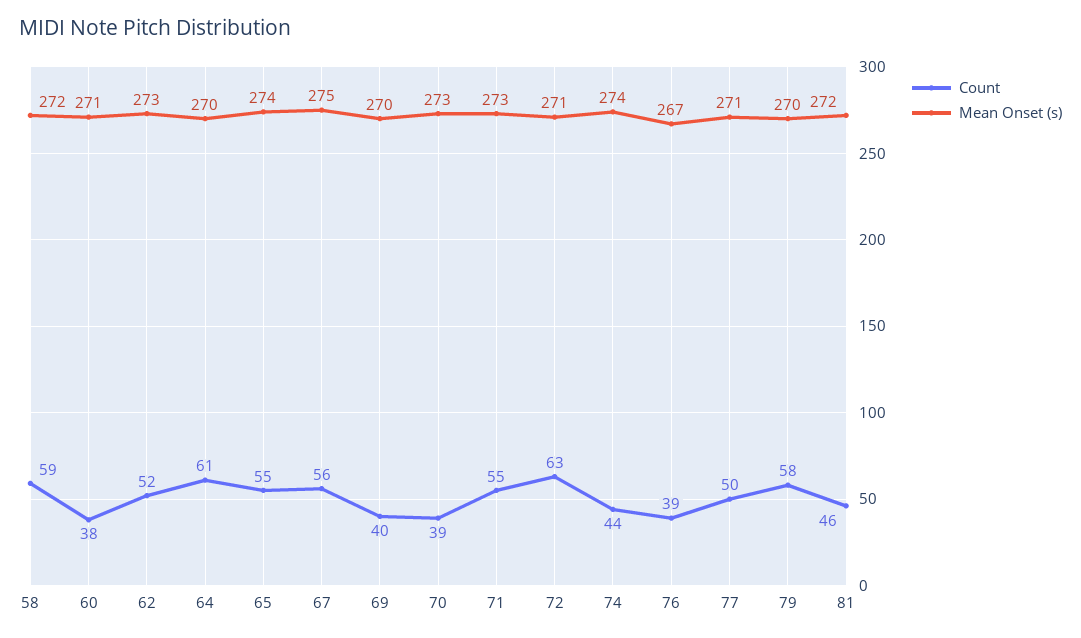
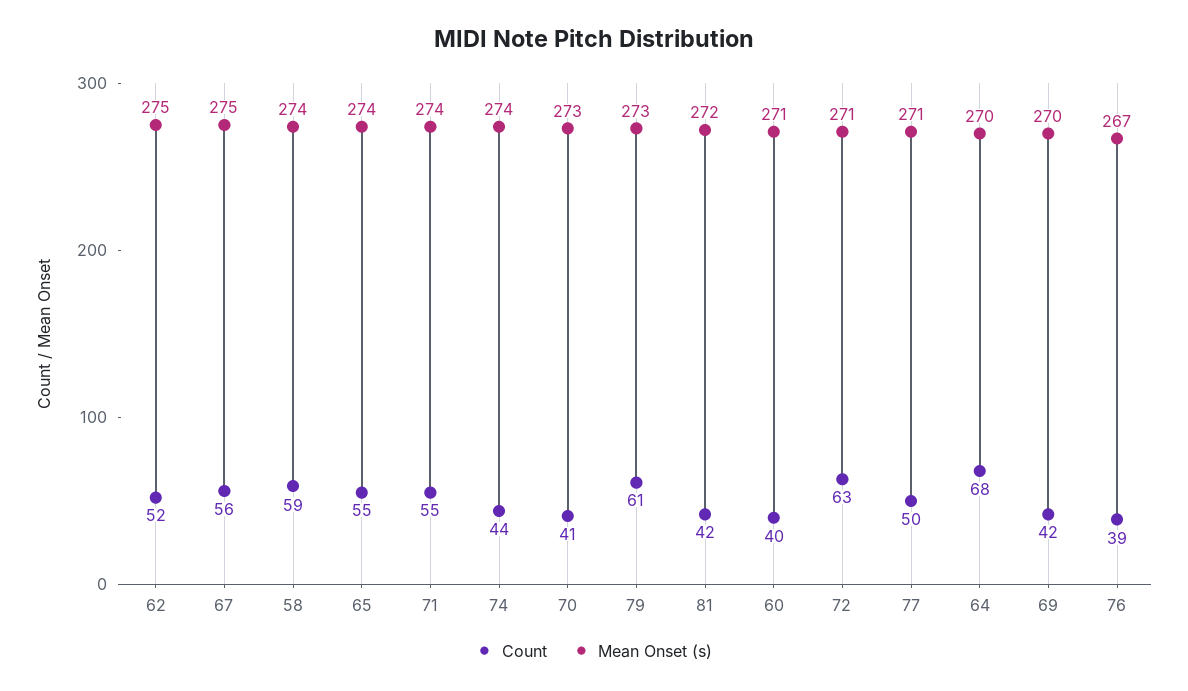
  {
    "Count": {
      "58": 59,
-     "60": 38,
+     "60": 40,
      "62": 52,
-     "64": 61,
+     "64": 68,
      "65": 55,
      "67": 56,
-     "69": 40,
+     "69": 42,
-     "70": 39,
+     "70": 41,
      "71": 55,
      "72": 63,
      "74": 44,
      "76": 39,
      "77": 50,
-     "79": 58,
+     "79": 61,
-     "81": 46
+     "81": 42
    },
    "Mean Onset (s)": {
-     "58": 272,
+     "58": 274,
      "60": 271,
-     "62": 273,
+     "62": 275,
      "64": 270,
      "65": 274,
      "67": 275,
      "69": 270,
      "70": 273,
-     "71": 273,
+     "71": 274,
      "72": 271,
      "74": 274,
      "76": 267,
      "77": 271,
-     "79": 270,
+     "79": 273,
      "81": 272
    }
  }

